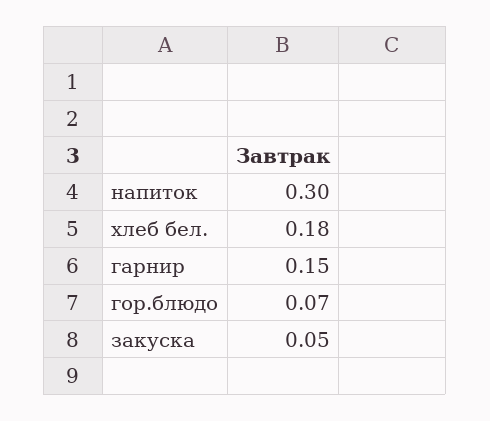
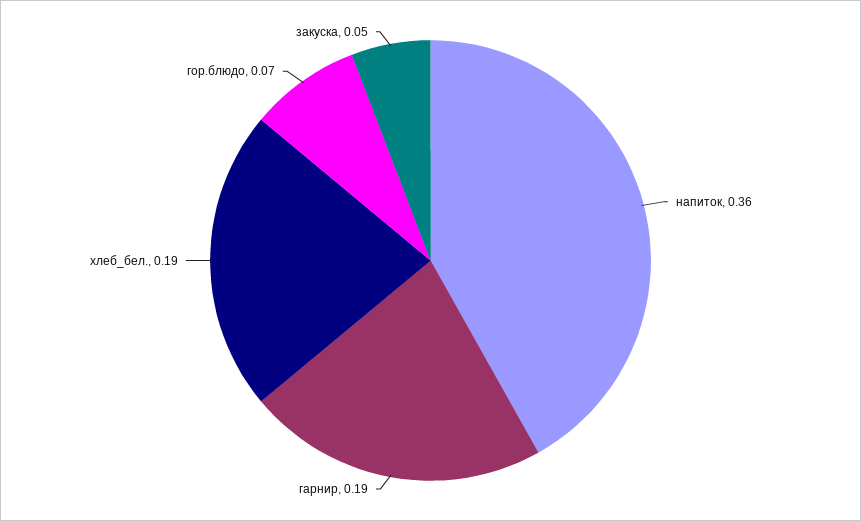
  {
-   "напиток": 0.3,
+   "напиток": 0.36,
-   "хлеб бел.": 0.18,
+   "хлеб бел.": 0.19,
-   "гарнир": 0.15,
+   "гарнир": 0.19,
    "гор.блюдо": 0.07,
    "закуска": 0.05
  }

